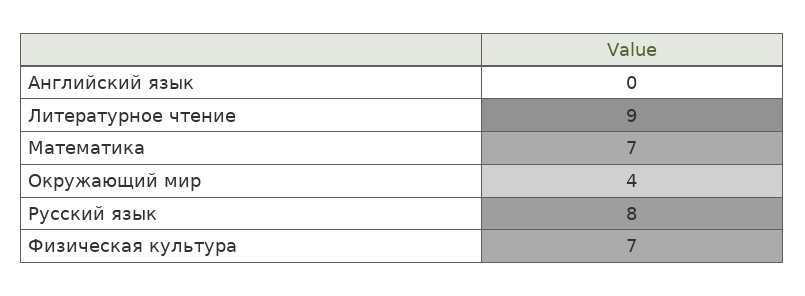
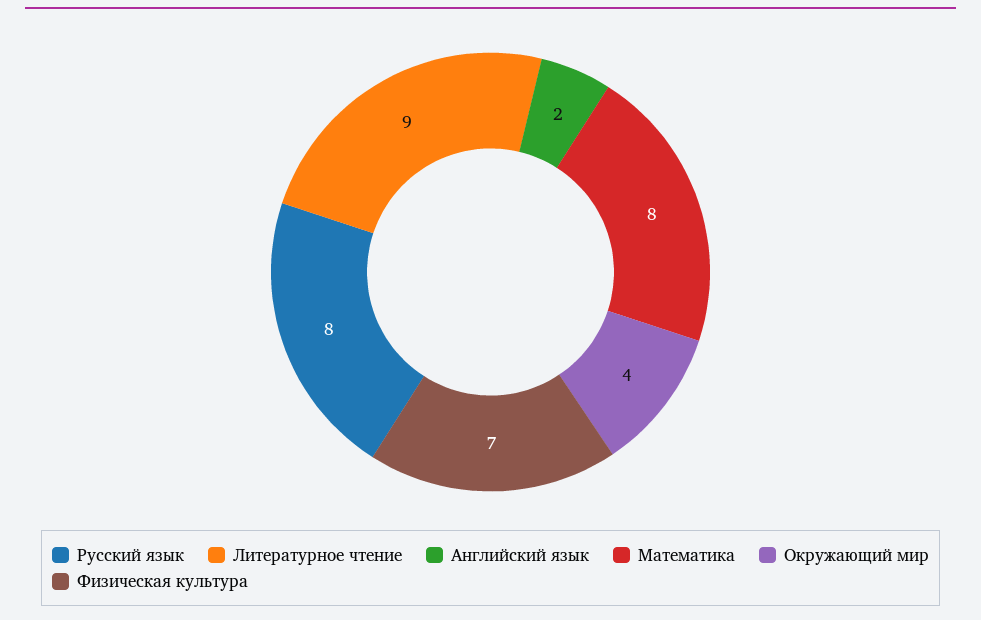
  {
-   "Английский язык": 0,
+   "Английский язык": 2,
    "Литературное чтение": 9,
-   "Математика": 7,
+   "Математика": 8,
    "Окружающий мир": 4,
    "Русский язык": 8,
    "Физическая культура": 7
  }

